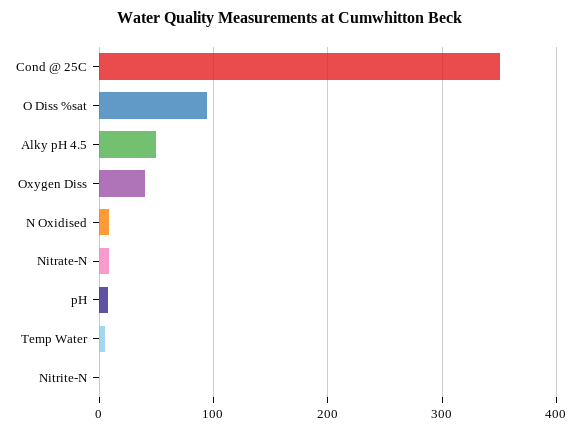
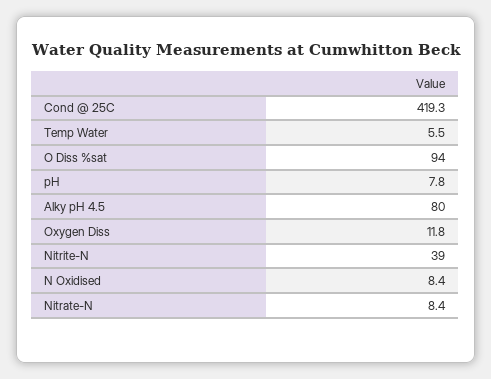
  {
-   "Cond @ 25C": 350,
+   "Cond @ 25C": 419.3,
    "O Diss %sat": 94,
-   "Alky pH 4.5": 50,
+   "Alky pH 4.5": 80,
-   "Oxygen Diss": 40,
+   "Oxygen Diss": 11.8,
    "N Oxidised": 8.4,
    "Nitrate-N": 8.4,
    "pH": 7.8,
    "Temp Water": 5.5,
-   "Nitrite-N": 0
+   "Nitrite-N": 39
  }

